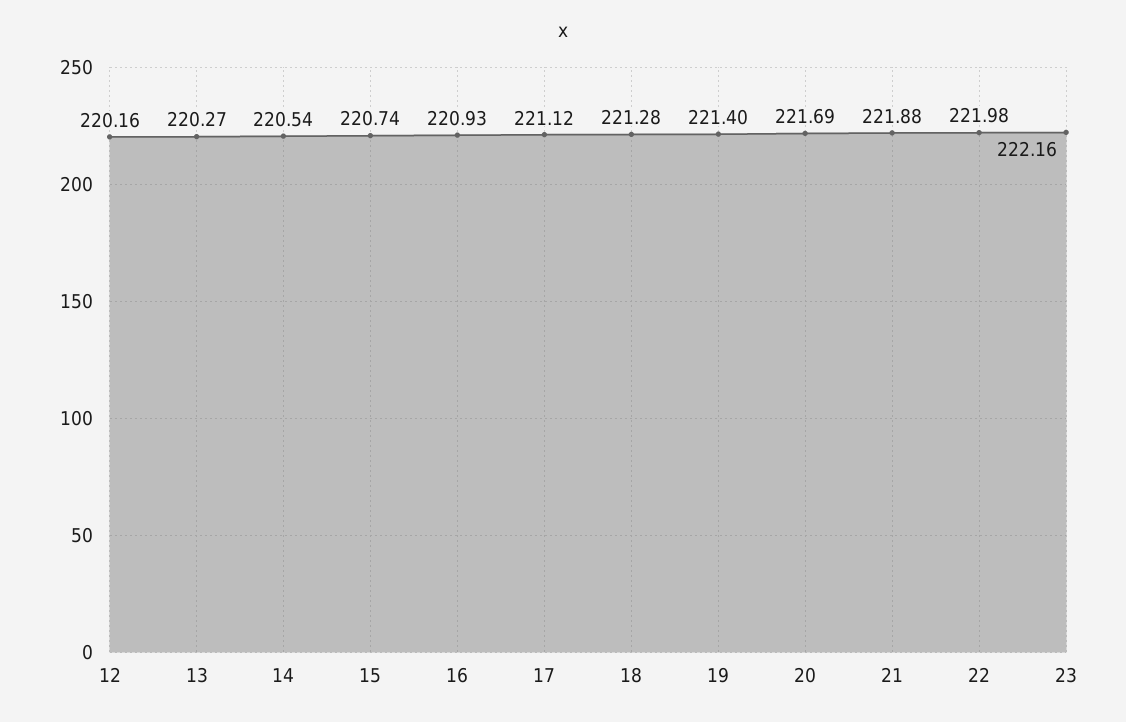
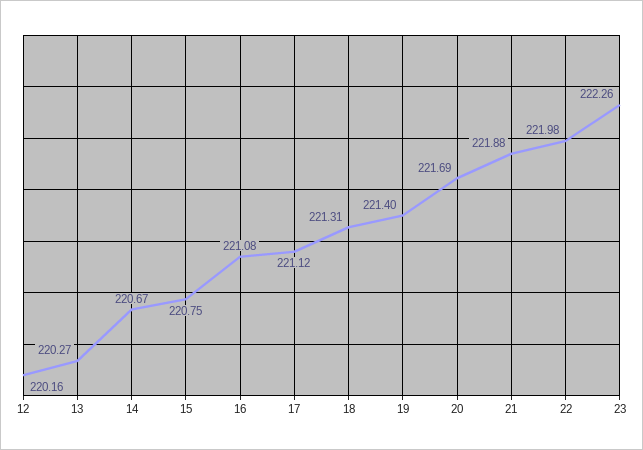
  {
    "12": 220.16,
    "13": 220.27,
-   "14": 220.54,
+   "14": 220.67,
-   "15": 220.74,
+   "15": 220.75,
-   "16": 220.93,
+   "16": 221.08,
    "17": 221.12,
-   "18": 221.28,
+   "18": 221.31,
    "19": 221.4,
    "20": 221.69,
    "21": 221.88,
    "22": 221.98,
-   "23": 222.16
+   "23": 222.26
  }

